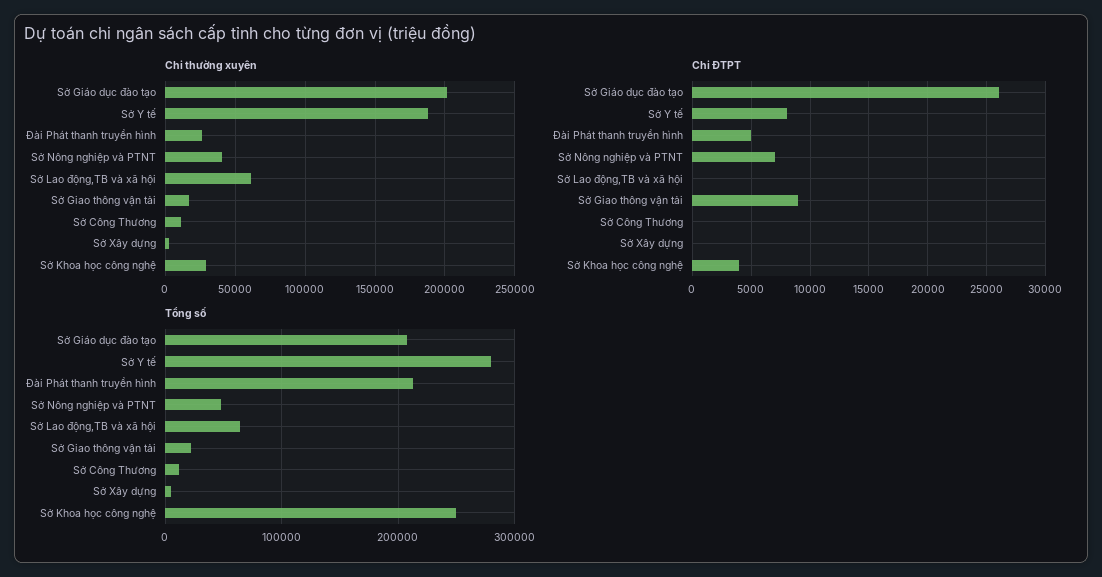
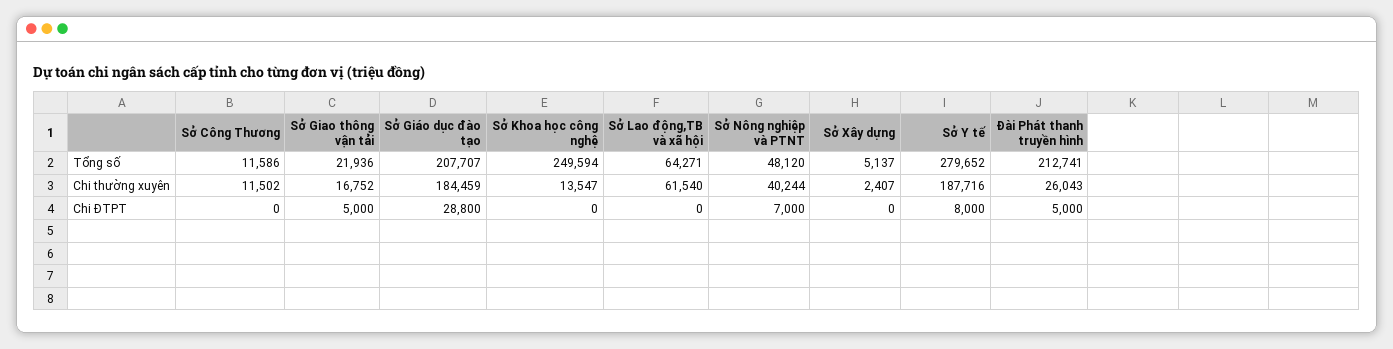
  {
    "Chi thường xuyên": {
-     "Sở Giáo dục đào tạo": 200000,
+     "Sở Giáo dục đào tạo": 184459,
      "Sở Y tế": 187716,
      "Đài Phát thanh truyền hình": 26043,
      "Sở Nông nghiệp và PTNT": 40244,
      "Sở Lao động,TB và xã hội": 61540,
      "Sở Giao thông vận tải": 16752,
      "Sở Công Thương": 11502,
      "Sở Xây dựng": 2407,
-     "Sở Khoa học công nghệ": 30000
+     "Sở Khoa học công nghệ": 13547
    },
    "Chi ĐTPT": {
-     "Sở Giáo dục đào tạo": 26000,
+     "Sở Giáo dục đào tạo": 28800,
      "Sở Y tế": 8000,
      "Đài Phát thanh truyền hình": 5000,
      "Sở Nông nghiệp và PTNT": 7000,
      "Sở Lao động,TB và xã hội": 0,
-     "Sở Giao thông vận tải": 9000,
+     "Sở Giao thông vận tải": 5000,
      "Sở Công Thương": 0,
      "Sở Xây dựng": 0,
-     "Sở Khoa học công nghệ": 4000
+     "Sở Khoa học công nghệ": 0
    },
    "Tổng số": {
      "Sở Giáo dục đào tạo": 207707,
      "Sở Y tế": 279652,
      "Đài Phát thanh truyền hình": 212741,
      "Sở Nông nghiệp và PTNT": 48120,
      "Sở Lao động,TB và xã hội": 64271,
      "Sở Giao thông vận tải": 21936,
      "Sở Công Thương": 11586,
      "Sở Xây dựng": 5137,
      "Sở Khoa học công nghệ": 249594
    }
  }

